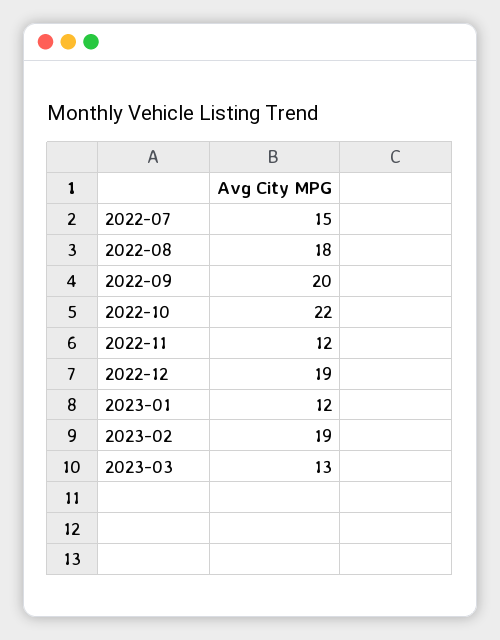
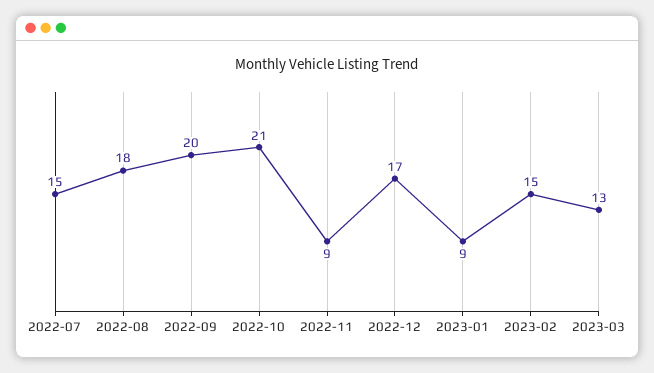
  {
    "2022-07": 15,
    "2022-08": 18,
    "2022-09": 20,
-   "2022-10": 22,
+   "2022-10": 21,
-   "2022-11": 12,
+   "2022-11": 9,
-   "2022-12": 19,
+   "2022-12": 17,
-   "2023-01": 12,
+   "2023-01": 9,
-   "2023-02": 19,
+   "2023-02": 15,
    "2023-03": 13
  }

